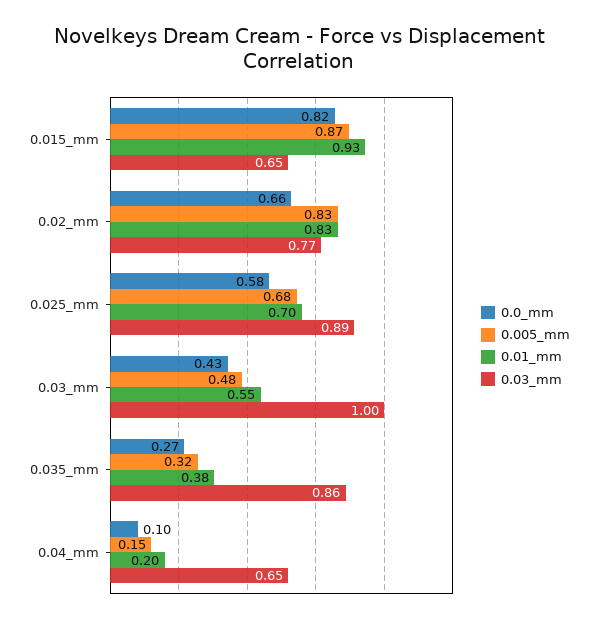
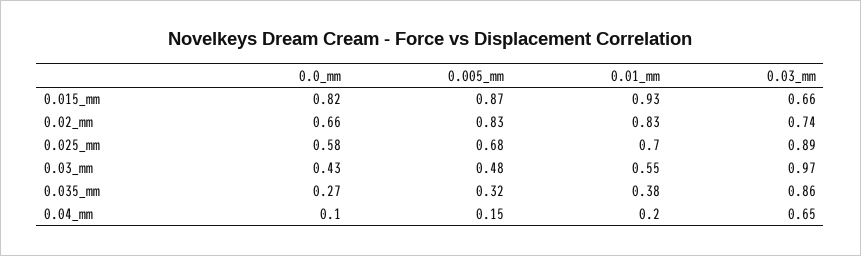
  {
    "0.0_mm": {
      "0.015_mm": 0.82,
      "0.02_mm": 0.66,
      "0.025_mm": 0.58,
      "0.03_mm": 0.43,
      "0.035_mm": 0.27,
      "0.04_mm": 0.1
    },
    "0.005_mm": {
      "0.015_mm": 0.87,
      "0.02_mm": 0.83,
      "0.025_mm": 0.68,
      "0.03_mm": 0.48,
      "0.035_mm": 0.32,
      "0.04_mm": 0.15
    },
    "0.01_mm": {
      "0.015_mm": 0.93,
      "0.02_mm": 0.83,
      "0.025_mm": 0.7,
      "0.03_mm": 0.55,
      "0.035_mm": 0.38,
      "0.04_mm": 0.2
    },
    "0.03_mm": {
-     "0.015_mm": 0.65,
+     "0.015_mm": 0.66,
-     "0.02_mm": 0.77,
+     "0.02_mm": 0.74,
      "0.025_mm": 0.89,
-     "0.03_mm": 1,
+     "0.03_mm": 0.97,
      "0.035_mm": 0.86,
      "0.04_mm": 0.65
    }
  }

